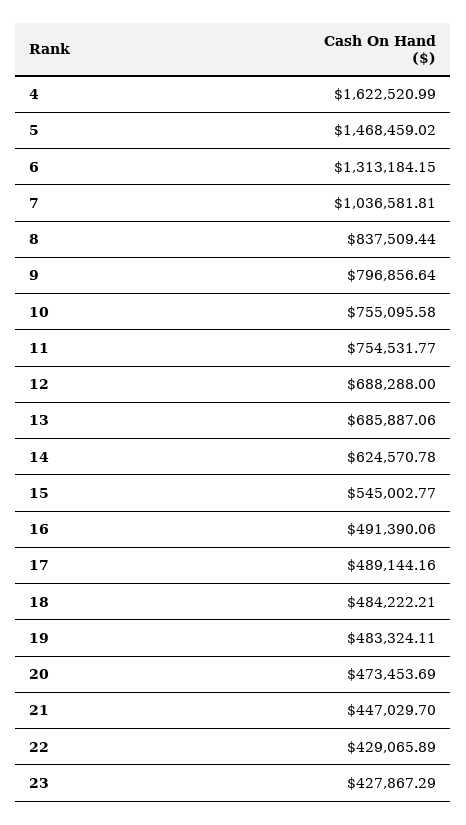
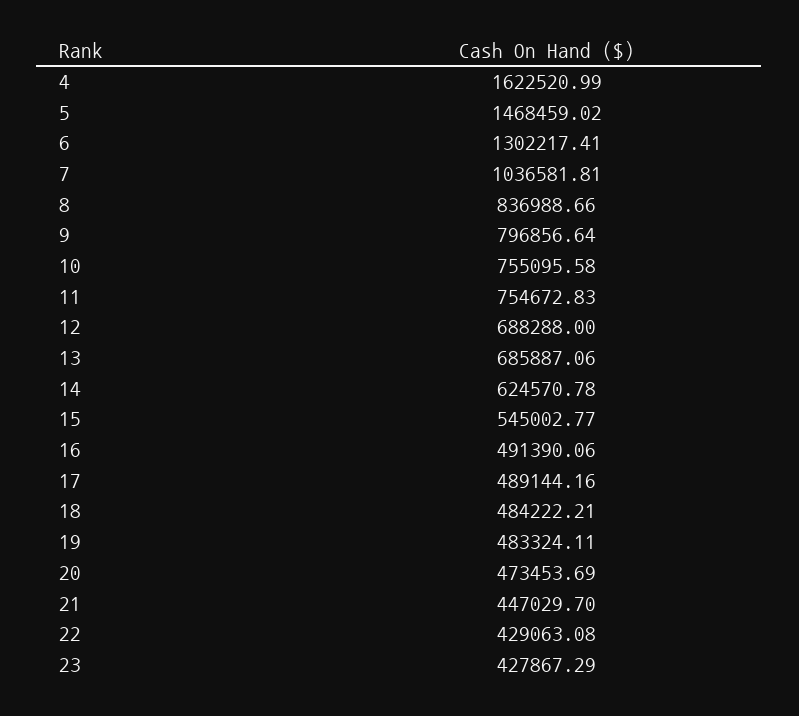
  {
    "4": 1622520.99,
    "5": 1468459.02,
-   "6": 1313184.15,
+   "6": 1302217.41,
    "7": 1036581.81,
-   "8": 837509.44,
+   "8": 836988.66,
    "9": 796856.64,
    "10": 755095.58,
-   "11": 754531.77,
+   "11": 754672.83,
    "12": 688288,
    "13": 685887.06,
    "14": 624570.78,
    "15": 545002.77,
    "16": 491390.06,
    "17": 489144.16,
    "18": 484222.21,
    "19": 483324.11,
    "20": 473453.69,
    "21": 447029.7,
-   "22": 429065.89,
+   "22": 429063.08,
    "23": 427867.29
  }

